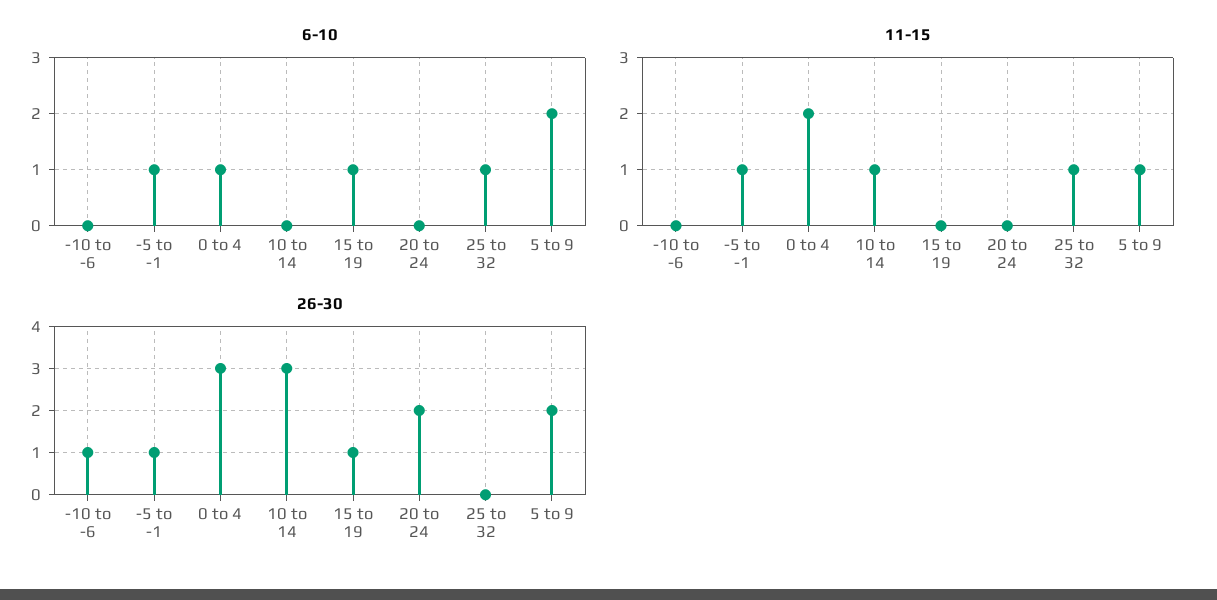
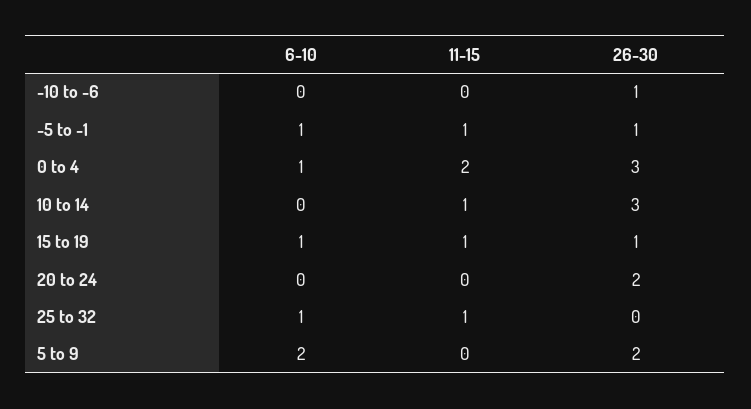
  {
    "6-10": {
      "-10 to -6": 0,
      "-5 to -1": 1,
      "0 to 4": 1,
      "10 to 14": 0,
      "15 to 19": 1,
      "20 to 24": 0,
      "25 to 32": 1,
      "5 to 9": 2
    },
    "11-15": {
      "-10 to -6": 0,
      "-5 to -1": 1,
      "0 to 4": 2,
      "10 to 14": 1,
-     "15 to 19": 0,
+     "15 to 19": 1,
      "20 to 24": 0,
      "25 to 32": 1,
-     "5 to 9": 1
+     "5 to 9": 0
    },
    "26-30": {
      "-10 to -6": 1,
      "-5 to -1": 1,
      "0 to 4": 3,
      "10 to 14": 3,
      "15 to 19": 1,
      "20 to 24": 2,
      "25 to 32": 0,
      "5 to 9": 2
    }
  }

